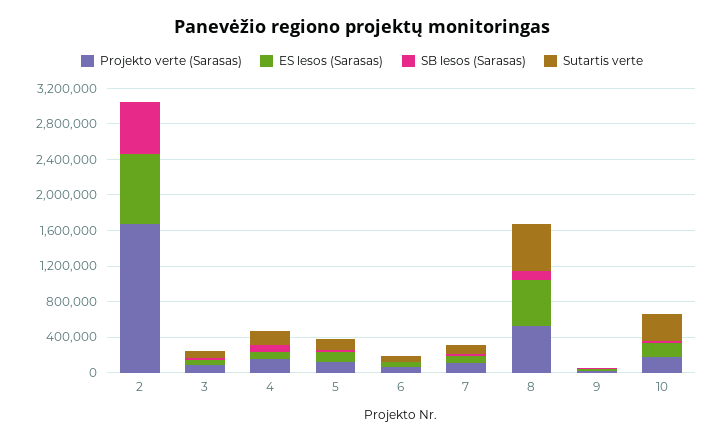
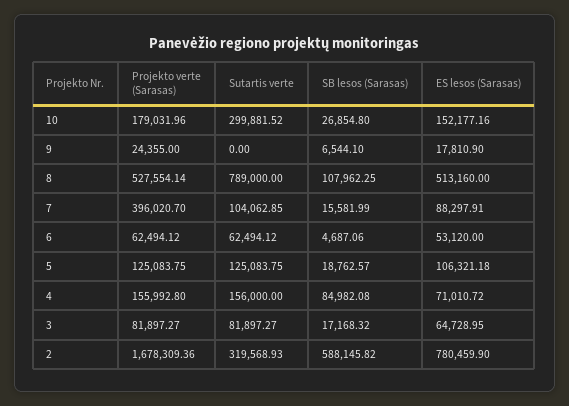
  {
    "Projekto verte (Sarasas)": {
      "2": 1678309.36,
      "3": 81897.27,
      "4": 155992.8,
      "5": 125083.75,
      "6": 62494.12,
-     "7": 100000,
+     "7": 396020.7,
      "8": 527554.14,
      "9": 24355,
      "10": 179031.96
    },
    "ES lesos (Sarasas)": {
      "2": 780459.9,
      "3": 64728.95,
      "4": 71010.72,
      "5": 106321.18,
      "6": 53120,
      "7": 88297.91,
      "8": 513160,
      "9": 17810.9,
      "10": 152177.16
    },
    "SB lesos (Sarasas)": {
      "2": 588145.82,
      "3": 17168.32,
      "4": 84982.08,
      "5": 18762.57,
      "6": 4687.06,
      "7": 15581.99,
      "8": 107962.25,
      "9": 6544.1,
      "10": 26854.8
    },
    "Sutartis verte": {
-     "2": 0,
+     "2": 319568.93,
      "3": 81897.27,
      "4": 156000,
      "5": 125083.75,
      "6": 62494.12,
      "7": 104062.85,
-     "8": 500000,
+     "8": 789000,
      "9": 0,
      "10": 299881.52
    }
  }

